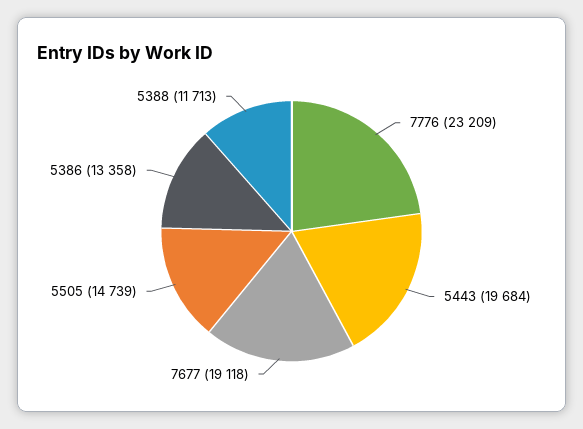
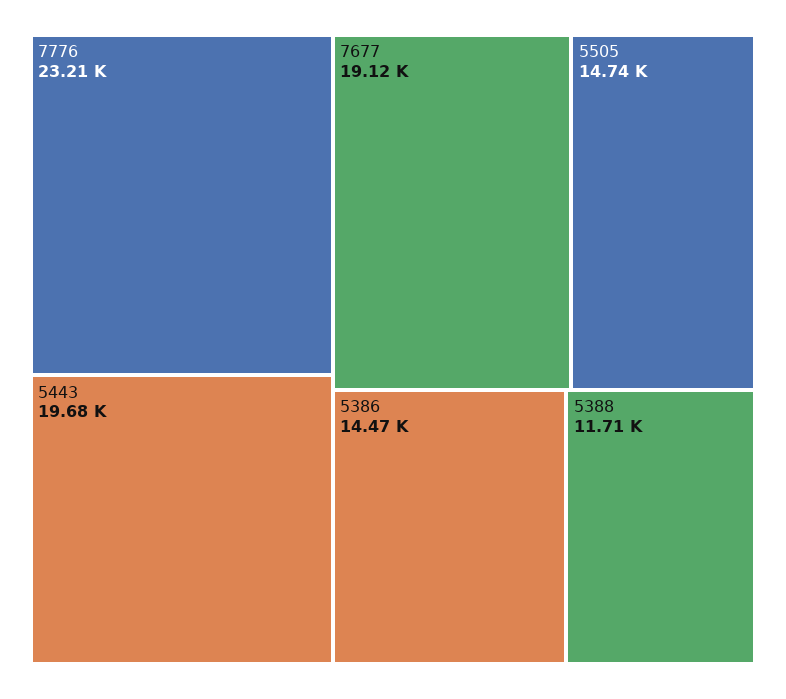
  {
    "7776": 23209,
    "5443": 19684,
    "7677": 19118,
    "5505": 14739,
-   "5386": 13358,
+   "5386": 14470,
    "5388": 11713
  }

